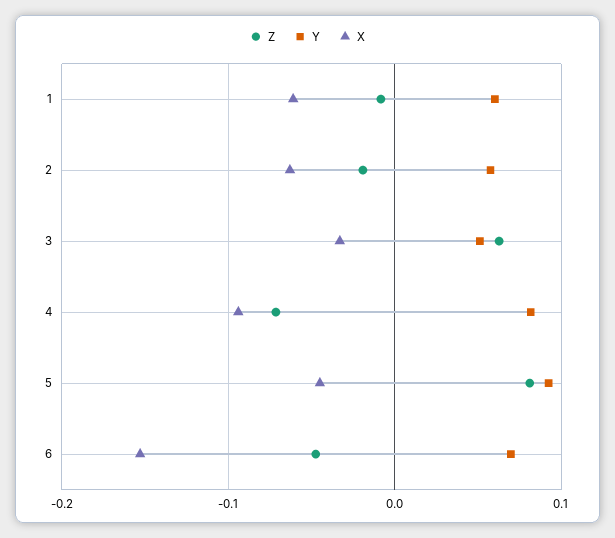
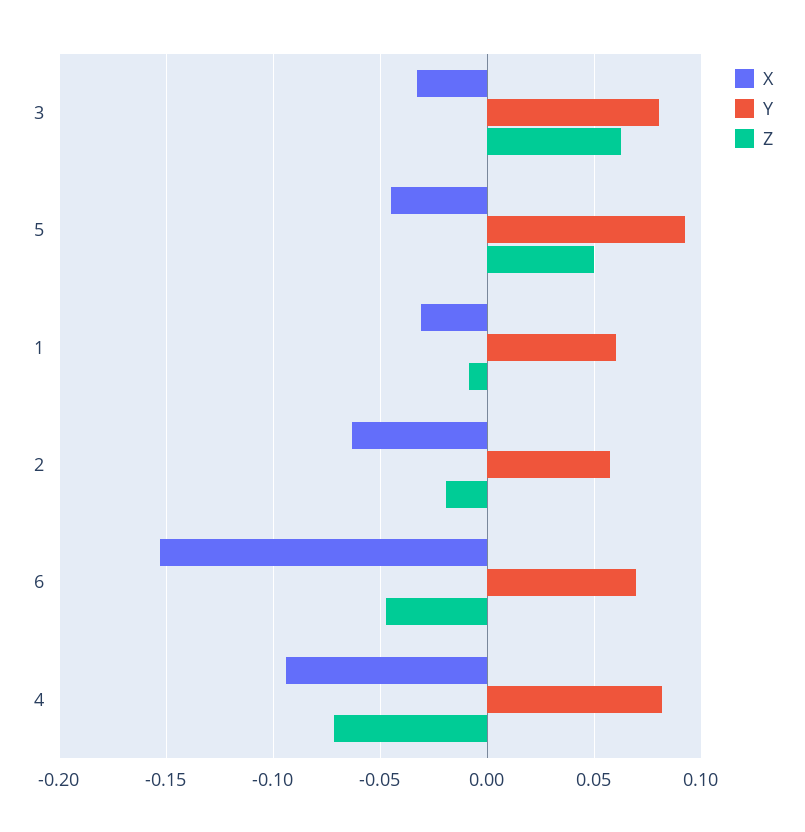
  {
    "Z": {
      "1": -0.01,
      "2": -0.02,
      "3": 0.065,
      "4": -0.07,
-     "5": 0.08,
+     "5": 0.05,
      "6": -0.05
    },
    "Y": {
      "1": 0.06,
      "2": 0.06,
-     "3": 0.05,
+     "3": 0.08,
      "4": 0.08,
      "5": 0.09,
      "6": 0.07
    },
    "X": {
-     "1": -0.06,
+     "1": -0.03,
      "2": -0.065,
      "3": -0.035,
      "4": -0.095,
      "5": -0.045,
      "6": -0.155
    }
  }

